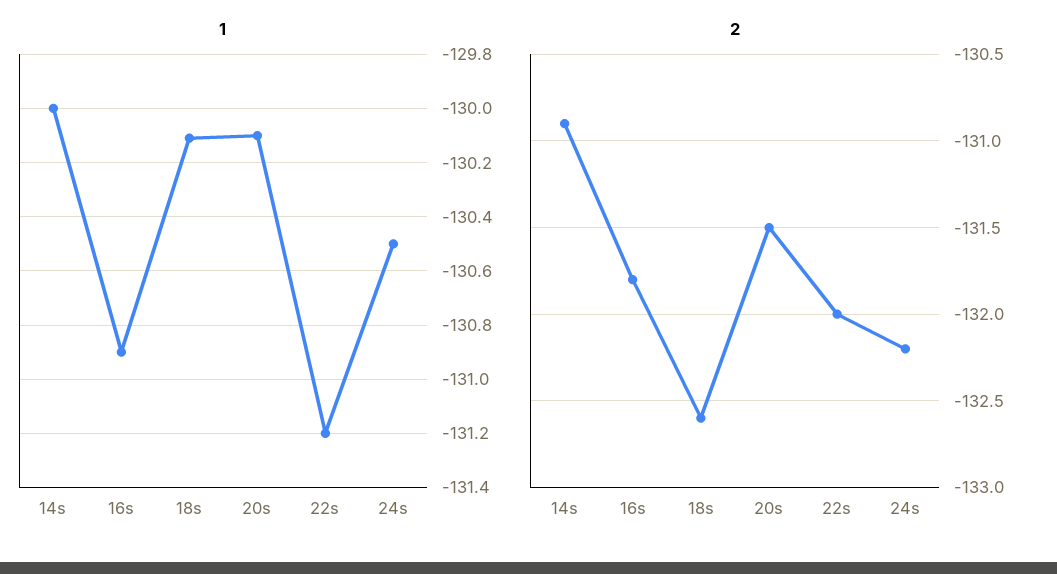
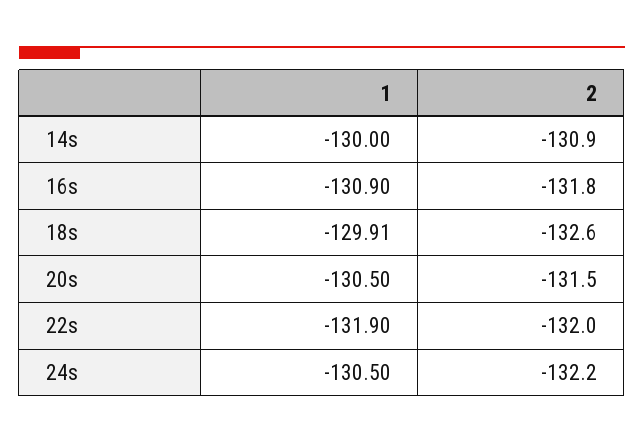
  {
    "1": {
      "14s": -130,
      "16s": -130.9,
-     "18s": -130.1,
+     "18s": -129.91,
-     "20s": -130.1,
+     "20s": -130.5,
-     "22s": -131.2,
+     "22s": -131.9,
      "24s": -130.5
    },
    "2": {
      "14s": -130.9,
      "16s": -131.8,
      "18s": -132.6,
      "20s": -131.5,
      "22s": -132,
      "24s": -132.2
    }
  }

